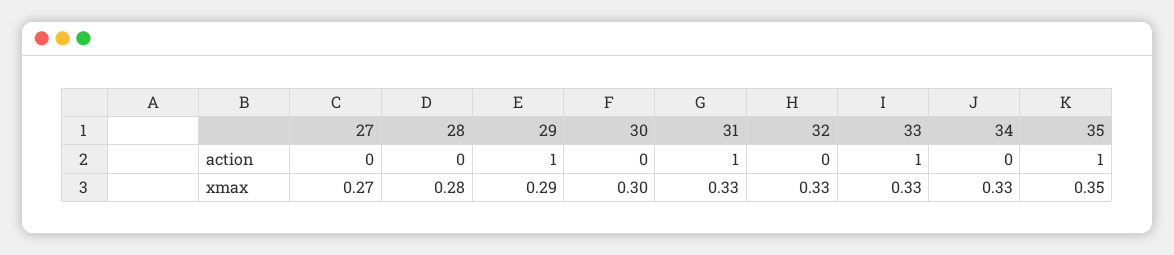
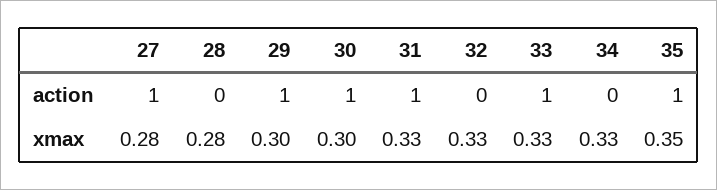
  {
    "27": {
-     "action": 0,
+     "action": 1,
-     "xmax": 0.27
+     "xmax": 0.28
    },
    "28": {
      "action": 0,
      "xmax": 0.28
    },
    "29": {
      "action": 1,
-     "xmax": 0.29
+     "xmax": 0.3
    },
    "30": {
-     "action": 0,
+     "action": 1,
      "xmax": 0.3
    },
    "31": {
      "action": 1,
      "xmax": 0.33
    },
    "32": {
      "action": 0,
      "xmax": 0.33
    },
    "33": {
      "action": 1,
      "xmax": 0.33
    },
    "34": {
      "action": 0,
      "xmax": 0.33
    },
    "35": {
      "action": 1,
      "xmax": 0.35
    }
  }

